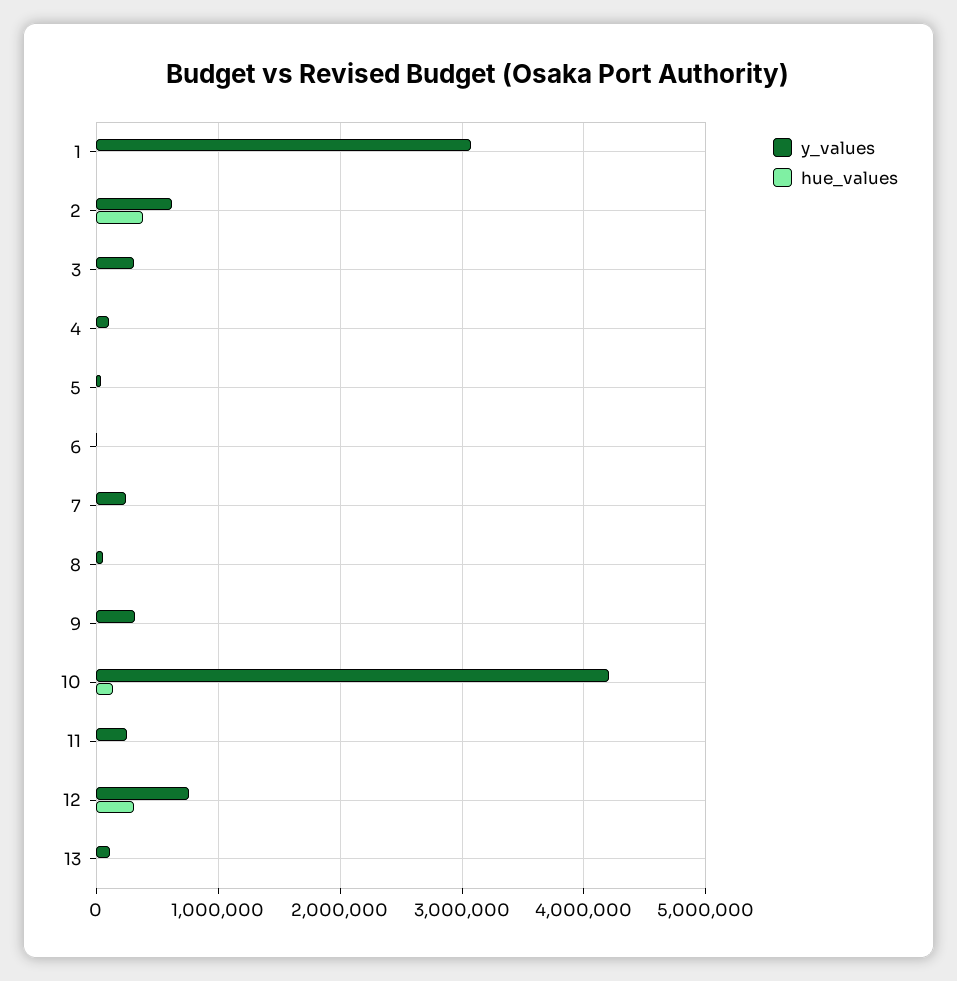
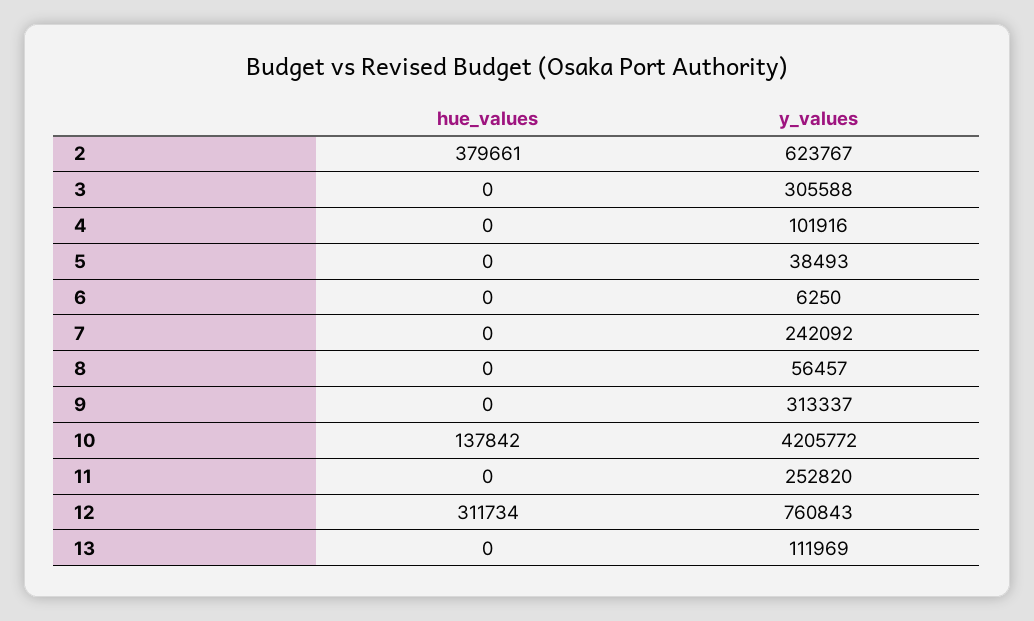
  {
    "y_values": {
-     "1": 3100000,
      "2": 623767,
      "3": 305588,
      "4": 101916,
      "5": 38493,
      "6": 6250,
      "7": 242092,
      "8": 56457,
      "9": 313337,
      "10": 4205772,
      "11": 252820,
      "12": 760843,
      "13": 111969
    },
    "hue_values": {
-     "1": 0,
      "2": 379661,
      "3": 0,
      "4": 0,
      "5": 0,
      "6": 0,
      "7": 0,
      "8": 0,
      "9": 0,
      "10": 137842,
      "11": 0,
      "12": 311734,
      "13": 0
    }
  }

